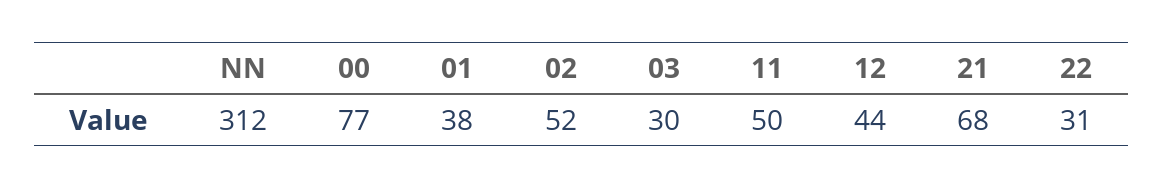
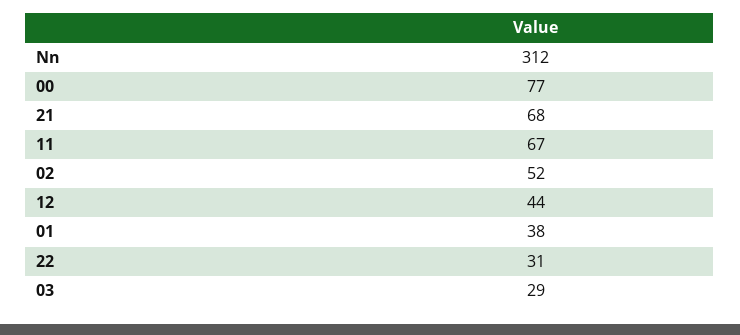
  {
    "NN": 312,
    "00": 77,
    "01": 38,
    "02": 52,
-   "03": 30,
+   "03": 29,
-   "11": 50,
+   "11": 67,
    "12": 44,
    "21": 68,
    "22": 31
  }

